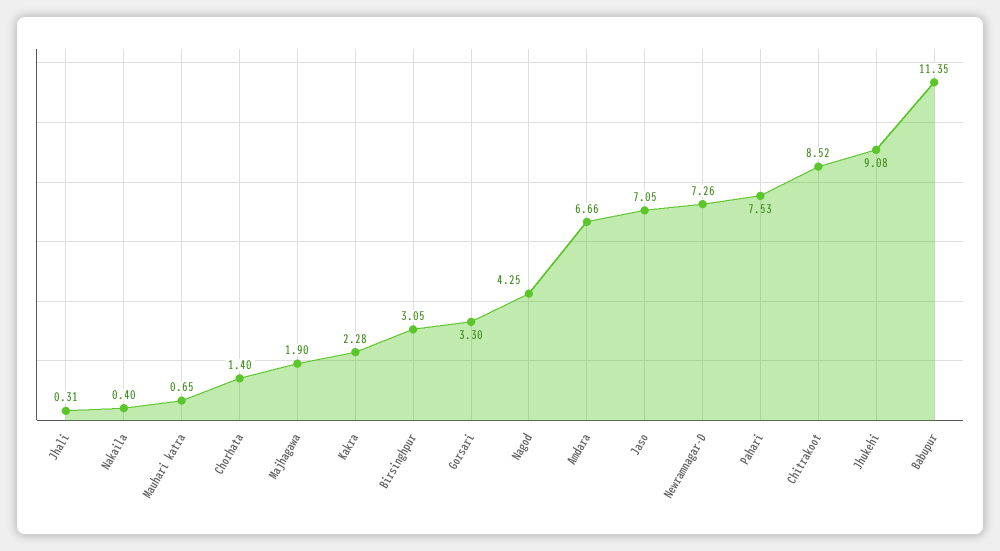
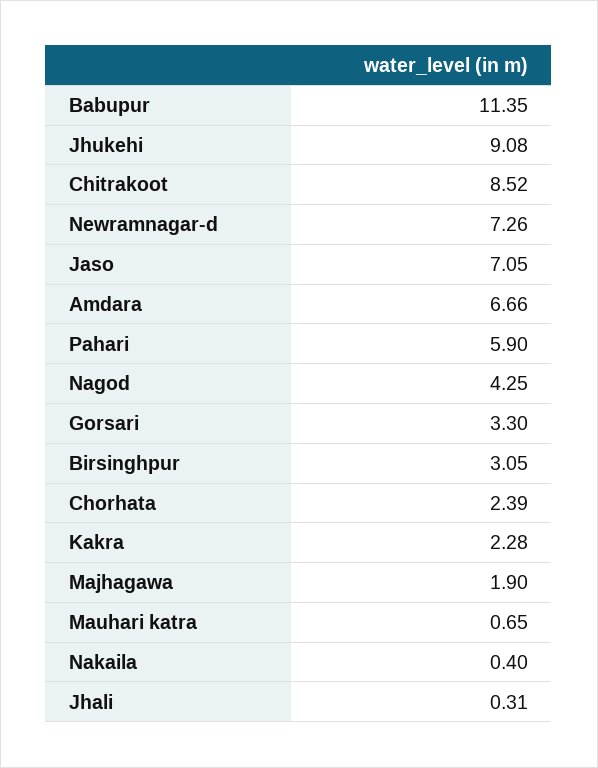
  {
    "Jhali": 0.31,
    "Nakaila": 0.4,
    "Mauhari katra": 0.65,
-   "Chorhata": 1.4,
+   "Chorhata": 2.39,
    "Majhagawa": 1.9,
    "Kakra": 2.28,
    "Birsinghpur": 3.05,
    "Gorsari": 3.3,
    "Nagod": 4.25,
    "Amdara": 6.66,
    "Jaso": 7.05,
    "Newramnagar-D": 7.26,
-   "Pahari": 7.53,
+   "Pahari": 5.9,
    "Chitrakoot": 8.52,
    "Jhukehi": 9.08,
    "Babupur": 11.35
  }

